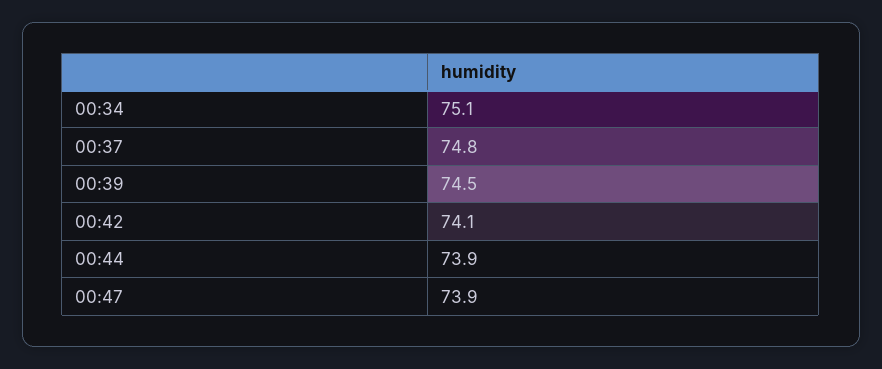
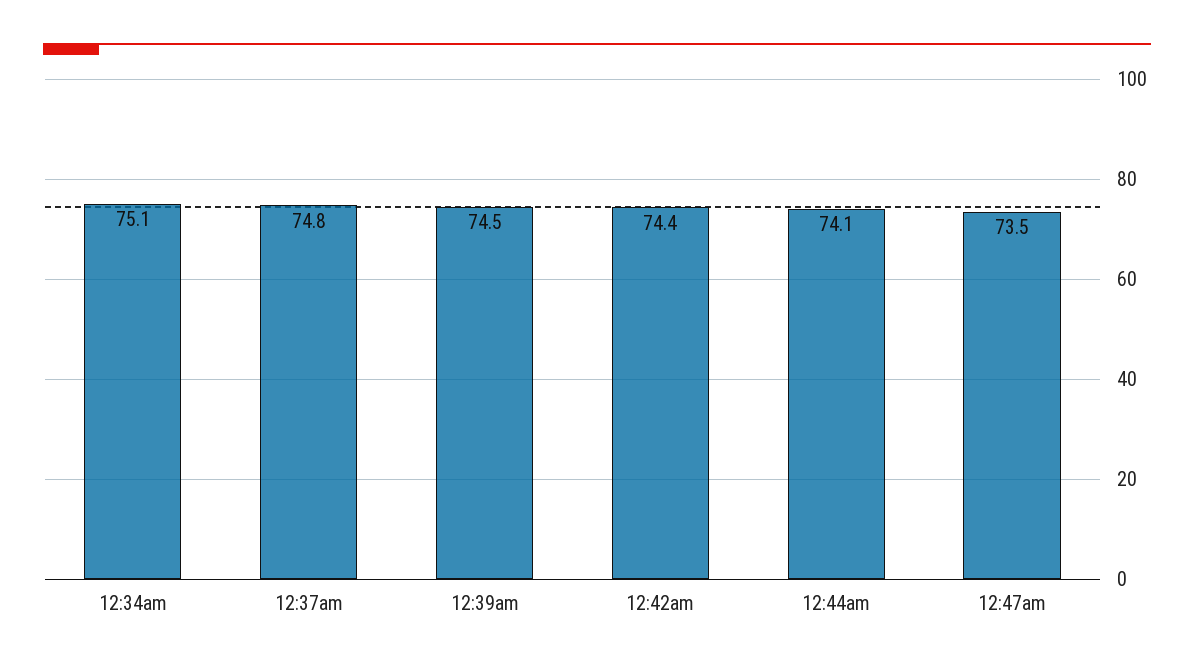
  {
    "00:34": 75.1,
    "00:37": 74.8,
    "00:39": 74.5,
-   "00:42": 74.1,
+   "00:42": 74.4,
-   "00:44": 73.9,
+   "00:44": 74.1,
-   "00:47": 73.9
+   "00:47": 73.5
  }

